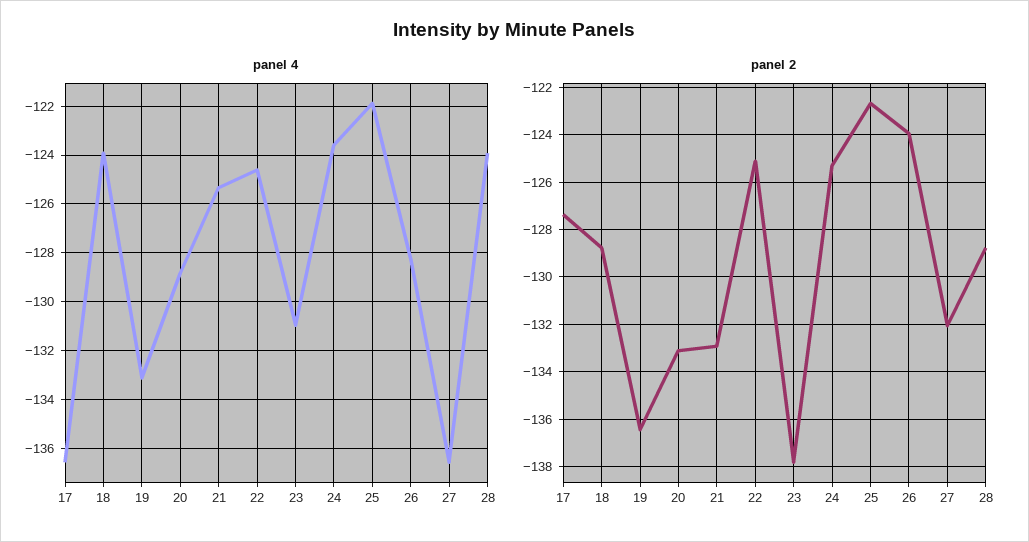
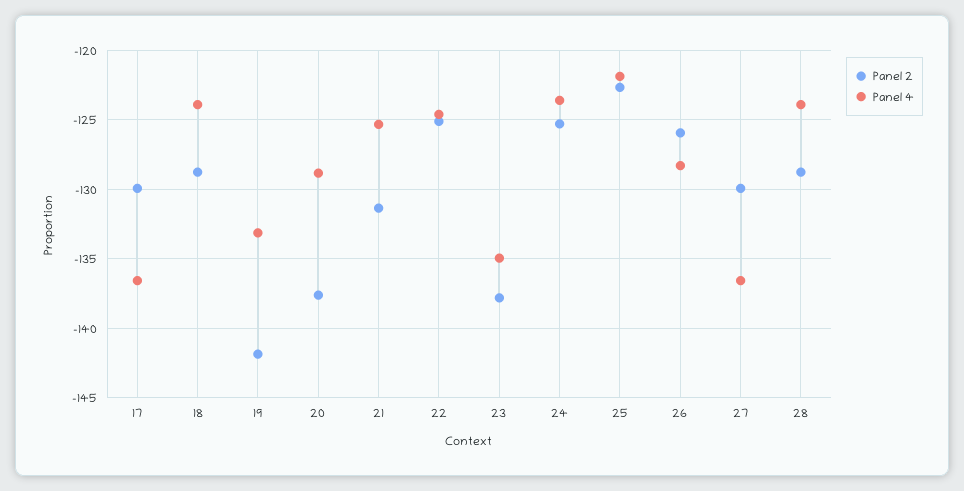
  {
    "panel 4": {
      "17": -136.5,
      "18": -124,
      "19": -133.25,
      "20": -128.75,
      "21": -125.25,
      "22": -124.5,
-     "23": -131,
+     "23": -135,
      "24": -123.5,
      "25": -122,
      "26": -128.25,
      "27": -136.5,
      "28": -124
    },
    "panel 2": {
-     "17": -127.5,
+     "17": -130,
      "18": -129,
-     "19": -136.5,
+     "19": -142,
-     "20": -133,
+     "20": -137.5,
-     "21": -133,
+     "21": -131.5,
      "22": -125,
      "23": -138,
      "24": -125.5,
      "25": -122.5,
-     "26": -124,
+     "26": -126,
-     "27": -132,
+     "27": -130,
      "28": -129
    }
  }

